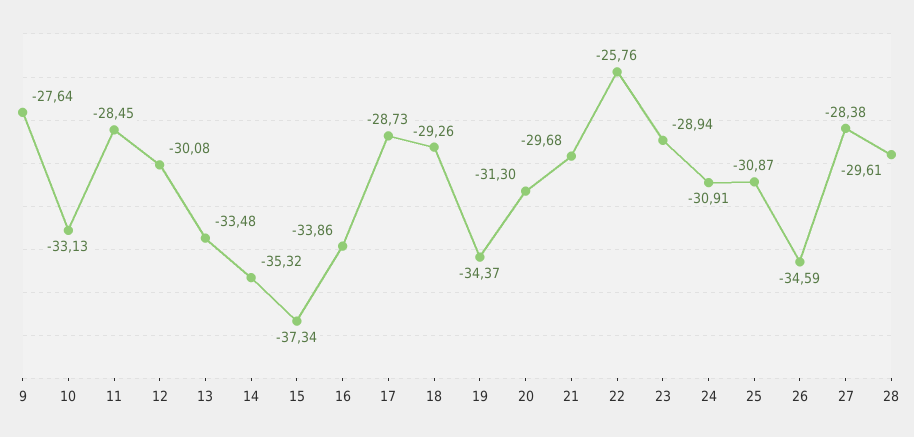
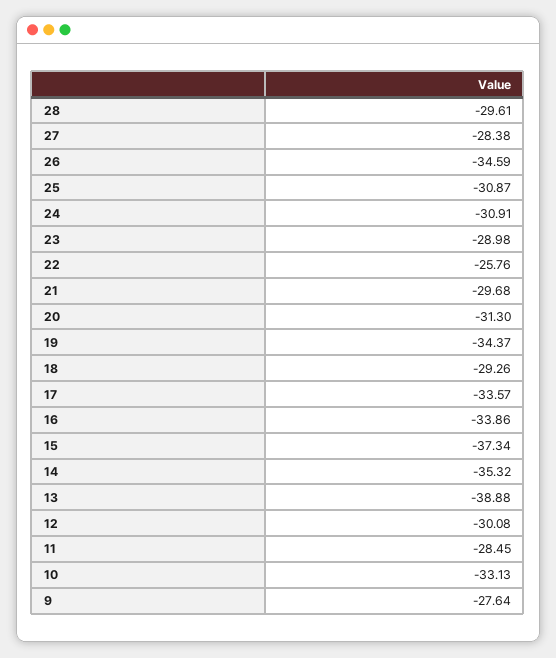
  {
    "9": -27.64,
    "10": -33.13,
    "11": -28.45,
    "12": -30.08,
-   "13": -33.48,
+   "13": -38.88,
    "14": -35.32,
    "15": -37.34,
    "16": -33.86,
-   "17": -28.73,
+   "17": -33.57,
    "18": -29.26,
    "19": -34.37,
    "20": -31.3,
    "21": -29.68,
    "22": -25.76,
-   "23": -28.94,
+   "23": -28.98,
    "24": -30.91,
    "25": -30.87,
    "26": -34.59,
    "27": -28.38,
    "28": -29.61
  }

